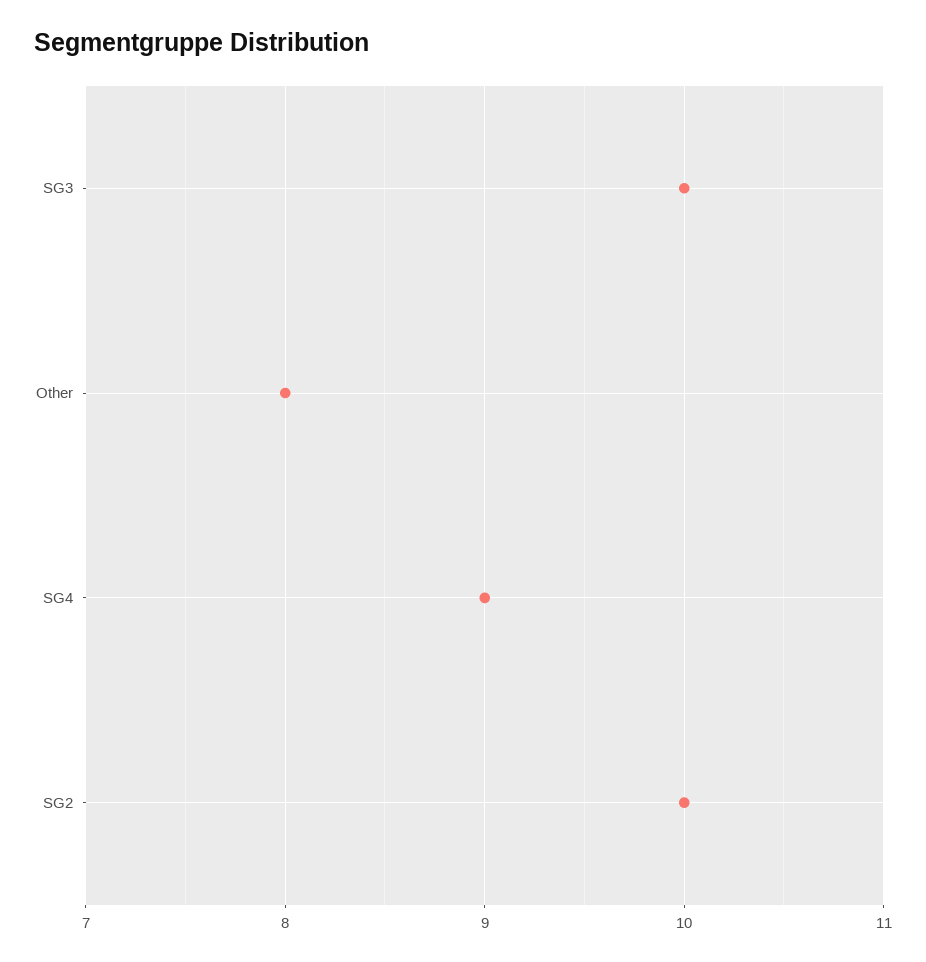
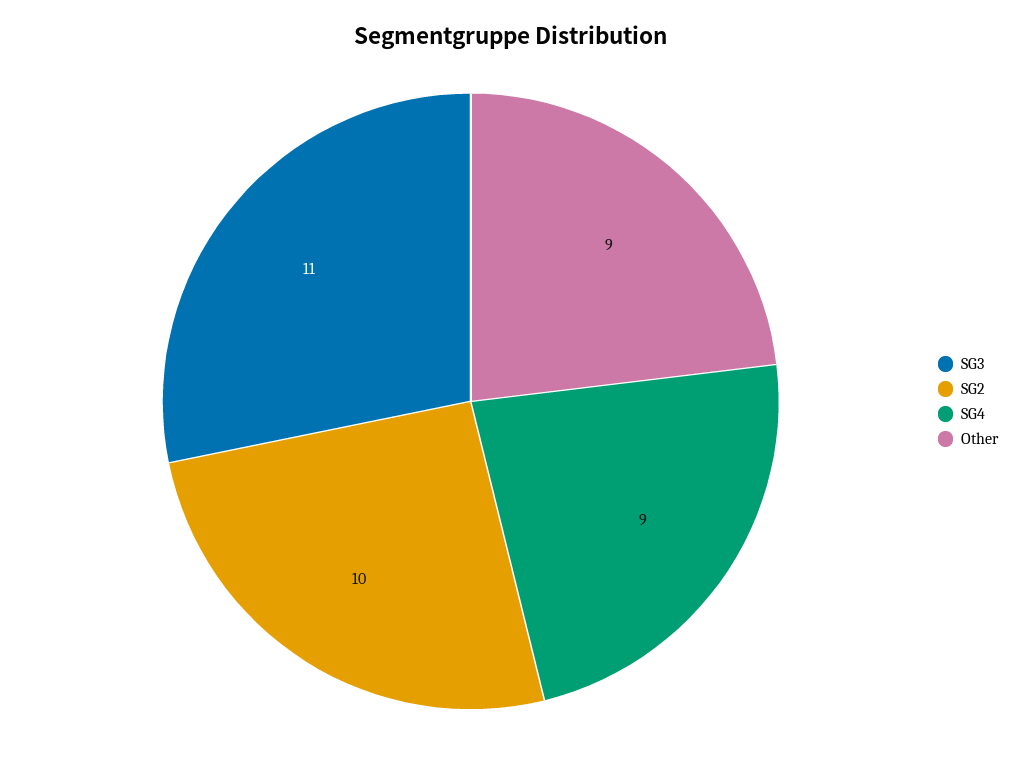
  {
-   "SG3": 10,
+   "SG3": 11,
-   "Other": 8,
+   "Other": 9,
    "SG4": 9,
    "SG2": 10
  }

